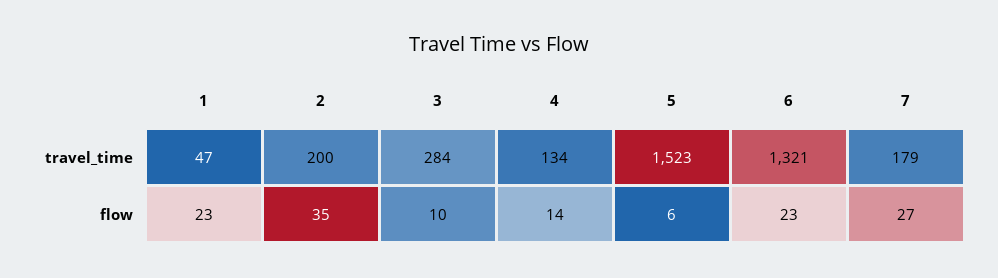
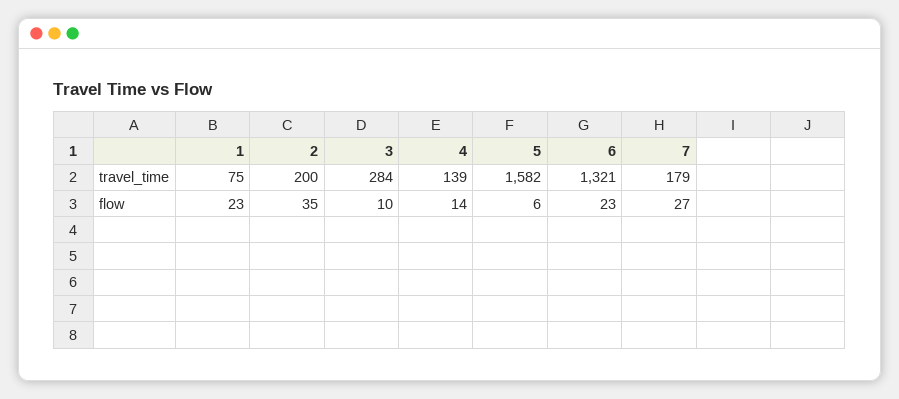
  {
    "1": {
-     "travel_time": 47,
+     "travel_time": 75,
      "flow": 23
    },
    "2": {
      "travel_time": 200,
      "flow": 35
    },
    "3": {
      "travel_time": 284,
      "flow": 10
    },
    "4": {
-     "travel_time": 134,
+     "travel_time": 139,
      "flow": 14
    },
    "5": {
-     "travel_time": 1523,
+     "travel_time": 1582,
      "flow": 6
    },
    "6": {
      "travel_time": 1321,
      "flow": 23
    },
    "7": {
      "travel_time": 179,
      "flow": 27
    }
  }

